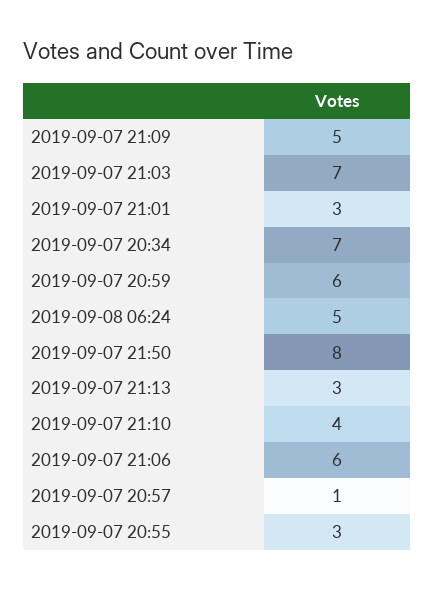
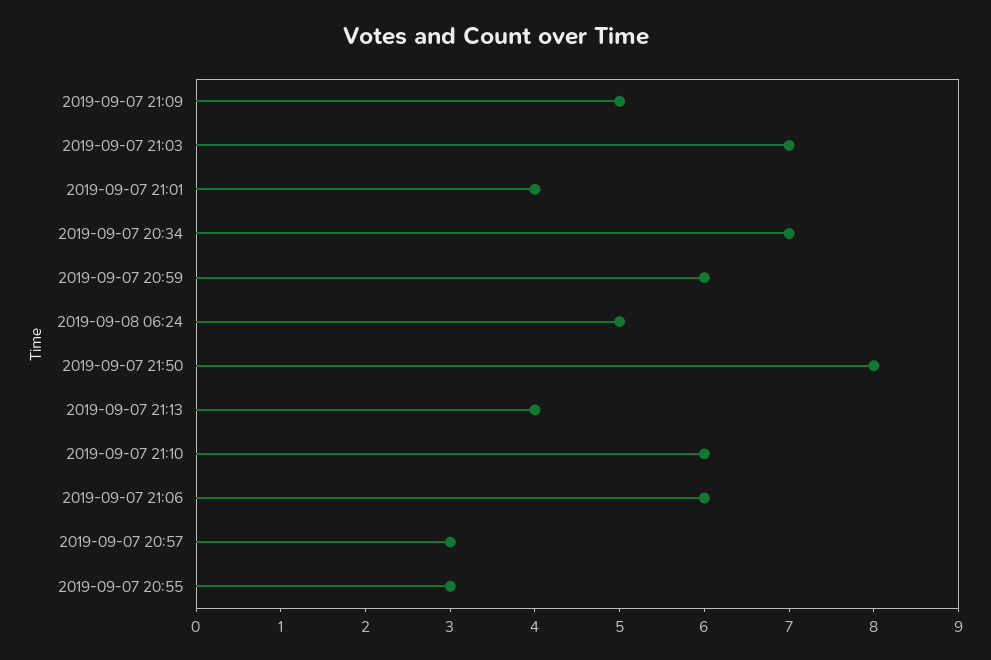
  {
    "2019-09-07 21:09": 5,
    "2019-09-07 21:03": 7,
-   "2019-09-07 21:01": 3,
+   "2019-09-07 21:01": 4,
    "2019-09-07 20:34": 7,
    "2019-09-07 20:59": 6,
    "2019-09-08 06:24": 5,
    "2019-09-07 21:50": 8,
-   "2019-09-07 21:13": 3,
+   "2019-09-07 21:13": 4,
-   "2019-09-07 21:10": 4,
+   "2019-09-07 21:10": 6,
    "2019-09-07 21:06": 6,
-   "2019-09-07 20:57": 1,
+   "2019-09-07 20:57": 3,
    "2019-09-07 20:55": 3
  }

